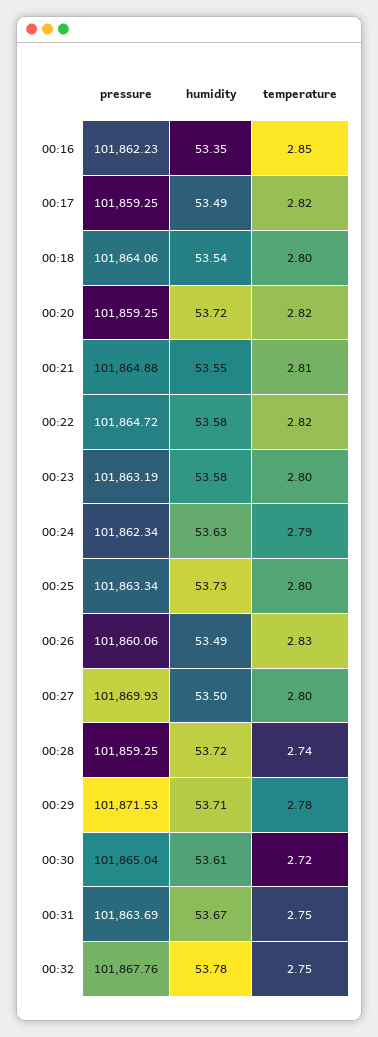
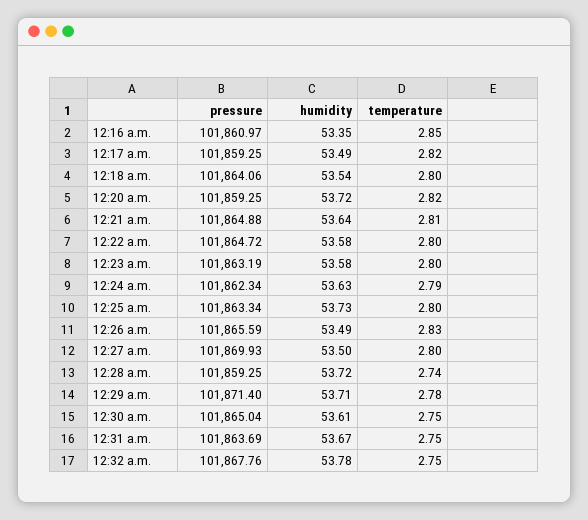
  {
    "pressure": {
-     "00:16": 101862.23,
+     "00:16": 101860.97,
      "00:17": 101859.25,
      "00:18": 101864.06,
      "00:20": 101859.25,
      "00:21": 101864.88,
      "00:22": 101864.72,
      "00:23": 101863.19,
      "00:24": 101862.34,
      "00:25": 101863.34,
-     "00:26": 101860.06,
+     "00:26": 101865.59,
      "00:27": 101869.93,
      "00:28": 101859.25,
-     "00:29": 101871.53,
+     "00:29": 101871.4,
      "00:30": 101865.04,
      "00:31": 101863.69,
      "00:32": 101867.76
    },
    "humidity": {
      "00:16": 53.35,
      "00:17": 53.49,
      "00:18": 53.54,
      "00:20": 53.72,
-     "00:21": 53.55,
+     "00:21": 53.64,
      "00:22": 53.58,
      "00:23": 53.58,
      "00:24": 53.63,
      "00:25": 53.73,
      "00:26": 53.49,
      "00:27": 53.5,
      "00:28": 53.72,
      "00:29": 53.71,
      "00:30": 53.61,
      "00:31": 53.67,
      "00:32": 53.78
    },
    "temperature": {
      "00:16": 2.85,
      "00:17": 2.82,
      "00:18": 2.8,
      "00:20": 2.82,
      "00:21": 2.81,
-     "00:22": 2.82,
+     "00:22": 2.8,
      "00:23": 2.8,
      "00:24": 2.79,
      "00:25": 2.8,
      "00:26": 2.83,
      "00:27": 2.8,
      "00:28": 2.74,
      "00:29": 2.78,
-     "00:30": 2.72,
+     "00:30": 2.75,
      "00:31": 2.75,
      "00:32": 2.75
    }
  }

